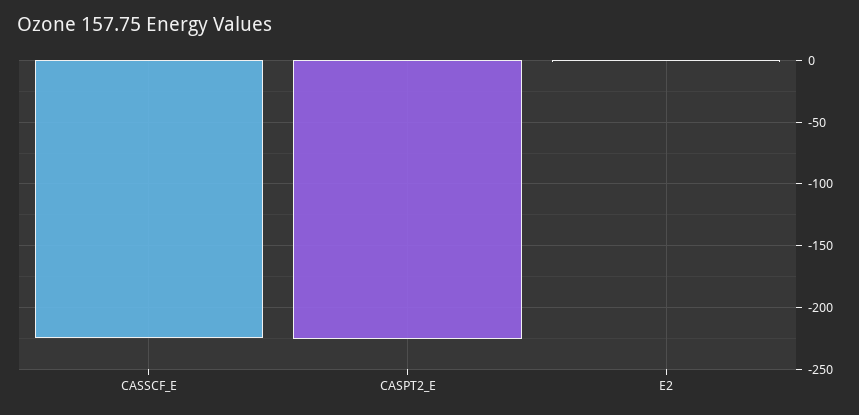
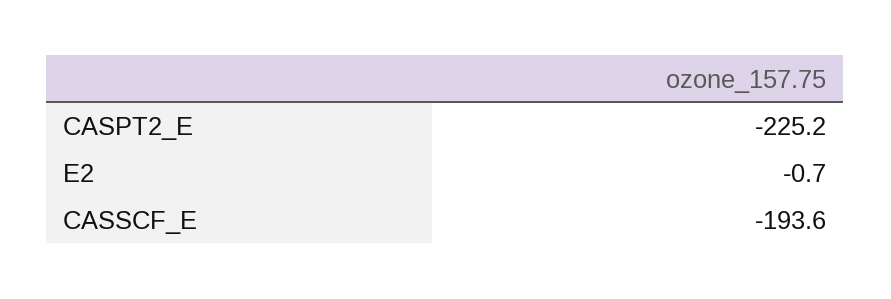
  {
-   "CASSCF_E": -225,
+   "CASSCF_E": -193.6,
    "CASPT2_E": -225.2,
    "E2": -0.7
  }

